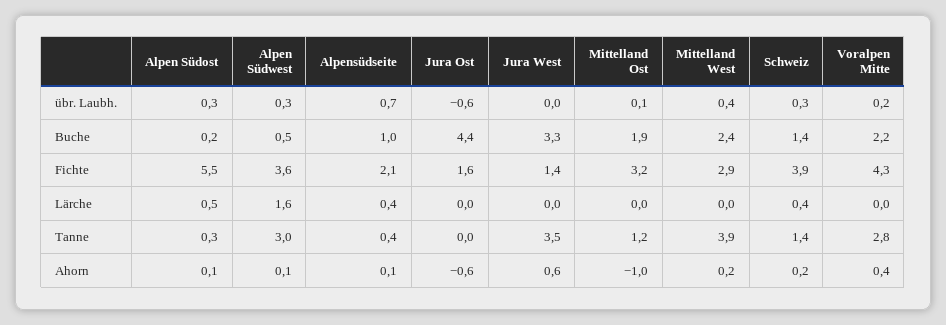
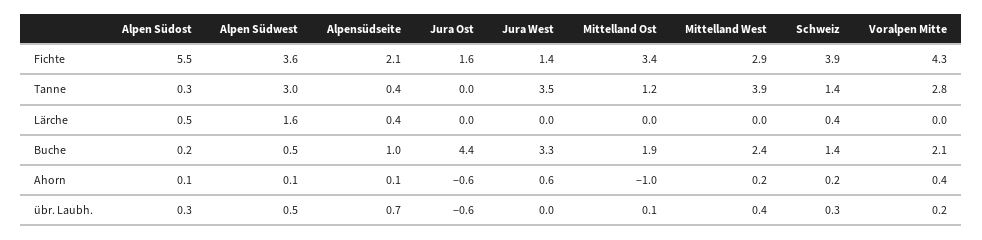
  {
    "Alpen Südost": {
      "übr. Laubh.": 0.3,
      "Buche": 0.2,
      "Fichte": 5.5,
      "Lärche": 0.5,
      "Tanne": 0.3,
      "Ahorn": 0.1
    },
    "Alpen Südwest": {
-     "übr. Laubh.": 0.3,
+     "übr. Laubh.": 0.5,
      "Buche": 0.5,
      "Fichte": 3.6,
      "Lärche": 1.6,
      "Tanne": 3,
      "Ahorn": 0.1
    },
    "Alpensüdseite": {
      "übr. Laubh.": 0.7,
      "Buche": 1,
      "Fichte": 2.1,
      "Lärche": 0.4,
      "Tanne": 0.4,
      "Ahorn": 0.1
    },
    "Jura Ost": {
      "übr. Laubh.": -0.6,
      "Buche": 4.4,
      "Fichte": 1.6,
      "Lärche": 0,
      "Tanne": 0,
      "Ahorn": -0.6
    },
    "Jura West": {
      "übr. Laubh.": 0,
      "Buche": 3.3,
      "Fichte": 1.4,
      "Lärche": 0,
      "Tanne": 3.5,
      "Ahorn": 0.6
    },
    "Mittelland Ost": {
      "übr. Laubh.": 0.1,
      "Buche": 1.9,
-     "Fichte": 3.2,
+     "Fichte": 3.4,
      "Lärche": 0,
      "Tanne": 1.2,
      "Ahorn": -1
    },
    "Mittelland West": {
      "übr. Laubh.": 0.4,
      "Buche": 2.4,
      "Fichte": 2.9,
      "Lärche": 0,
      "Tanne": 3.9,
      "Ahorn": 0.2
    },
    "Schweiz": {
      "übr. Laubh.": 0.3,
      "Buche": 1.4,
      "Fichte": 3.9,
      "Lärche": 0.4,
      "Tanne": 1.4,
      "Ahorn": 0.2
    },
    "Voralpen Mitte": {
      "übr. Laubh.": 0.2,
-     "Buche": 2.2,
+     "Buche": 2.1,
      "Fichte": 4.3,
      "Lärche": 0,
      "Tanne": 2.8,
      "Ahorn": 0.4
    }
  }

